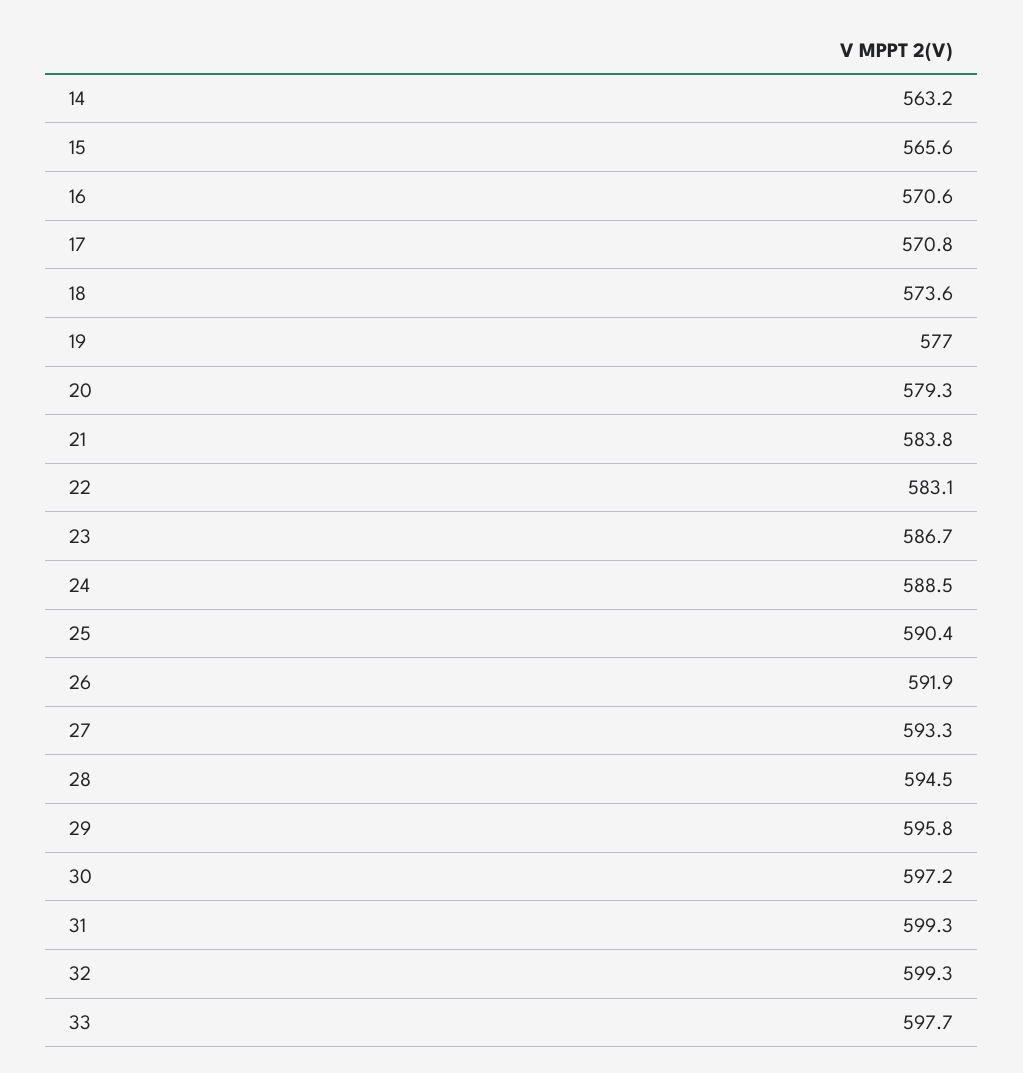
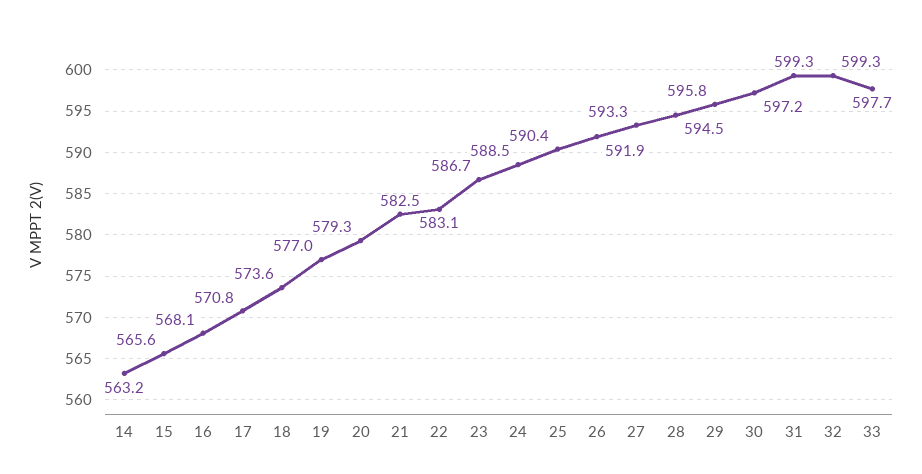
  {
    "14": 563.2,
    "15": 565.6,
-   "16": 570.6,
+   "16": 568.1,
    "17": 570.8,
    "18": 573.6,
    "19": 577,
    "20": 579.3,
-   "21": 583.8,
+   "21": 582.5,
    "22": 583.1,
    "23": 586.7,
    "24": 588.5,
    "25": 590.4,
    "26": 591.9,
    "27": 593.3,
    "28": 594.5,
    "29": 595.8,
    "30": 597.2,
    "31": 599.3,
    "32": 599.3,
    "33": 597.7
  }

